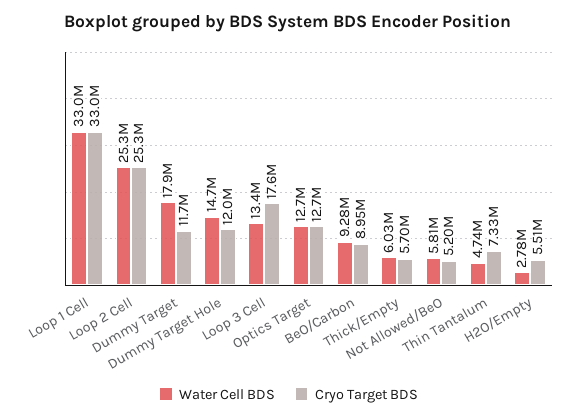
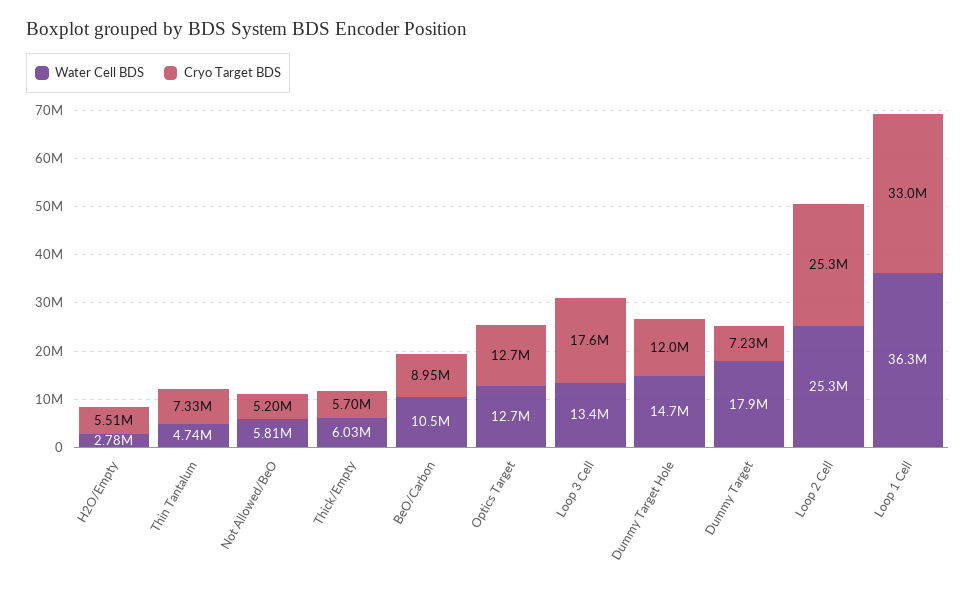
  {
    "Water Cell BDS": {
-     "Loop 1 Cell": 33000000,
+     "Loop 1 Cell": 36300000,
      "Loop 2 Cell": 25300000,
      "Dummy Target": 17900000,
      "Dummy Target Hole": 14700000,
      "Loop 3 Cell": 13400000,
      "Optics Target": 12700000,
-     "BeO/Carbon": 9280000,
+     "BeO/Carbon": 10500000,
      "Thick/Empty": 6030000,
      "Not Allowed/BeO": 5810000,
      "Thin Tantalum": 4740000,
      "H2O/Empty": 2780000
    },
    "Cryo Target BDS": {
      "Loop 1 Cell": 33000000,
      "Loop 2 Cell": 25300000,
-     "Dummy Target": 11700000,
+     "Dummy Target": 7230000,
      "Dummy Target Hole": 12000000,
      "Loop 3 Cell": 17600000,
      "Optics Target": 12700000,
      "BeO/Carbon": 8950000,
      "Thick/Empty": 5700000,
      "Not Allowed/BeO": 5200000,
      "Thin Tantalum": 7330000,
      "H2O/Empty": 5510000
    }
  }

